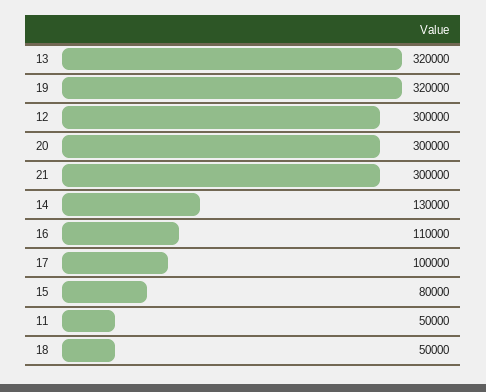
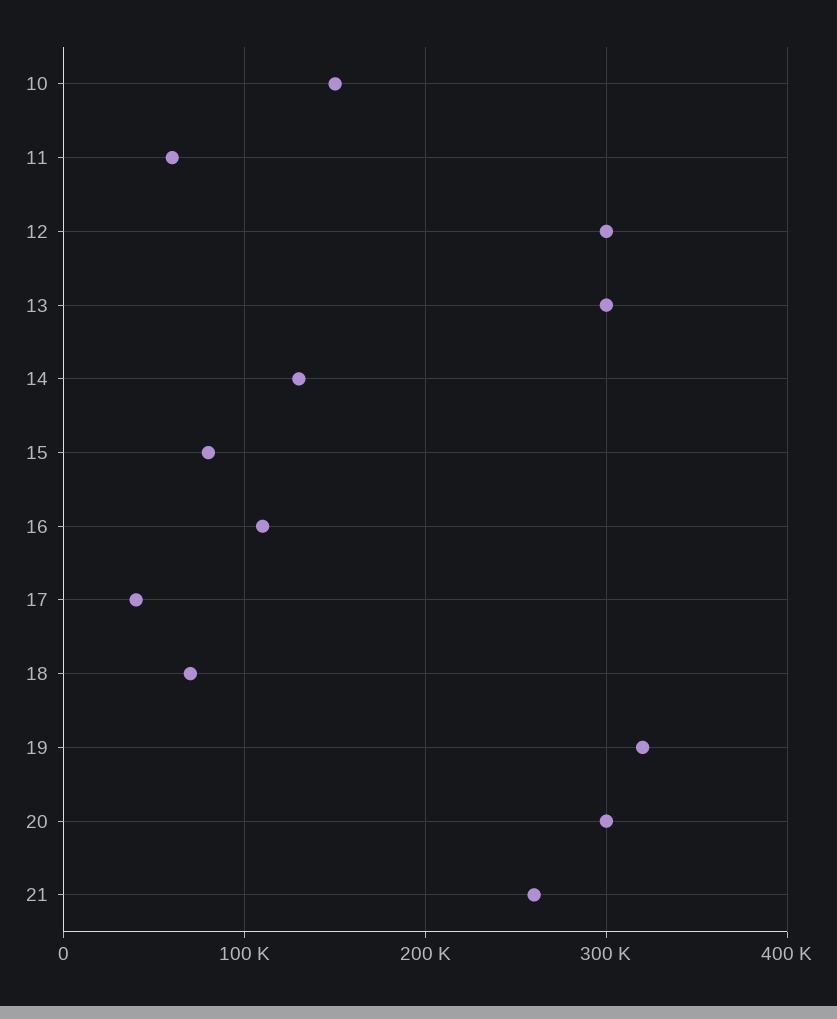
  {
-   "13": 320000,
+   "13": 300000,
    "19": 320000,
    "12": 300000,
    "20": 300000,
-   "21": 300000,
+   "21": 260000,
    "14": 130000,
    "16": 110000,
-   "17": 100000,
+   "17": 40000,
    "15": 80000,
-   "11": 50000,
+   "11": 60000,
-   "18": 50000
+   "18": 70000,
+   "10": 150000
  }

